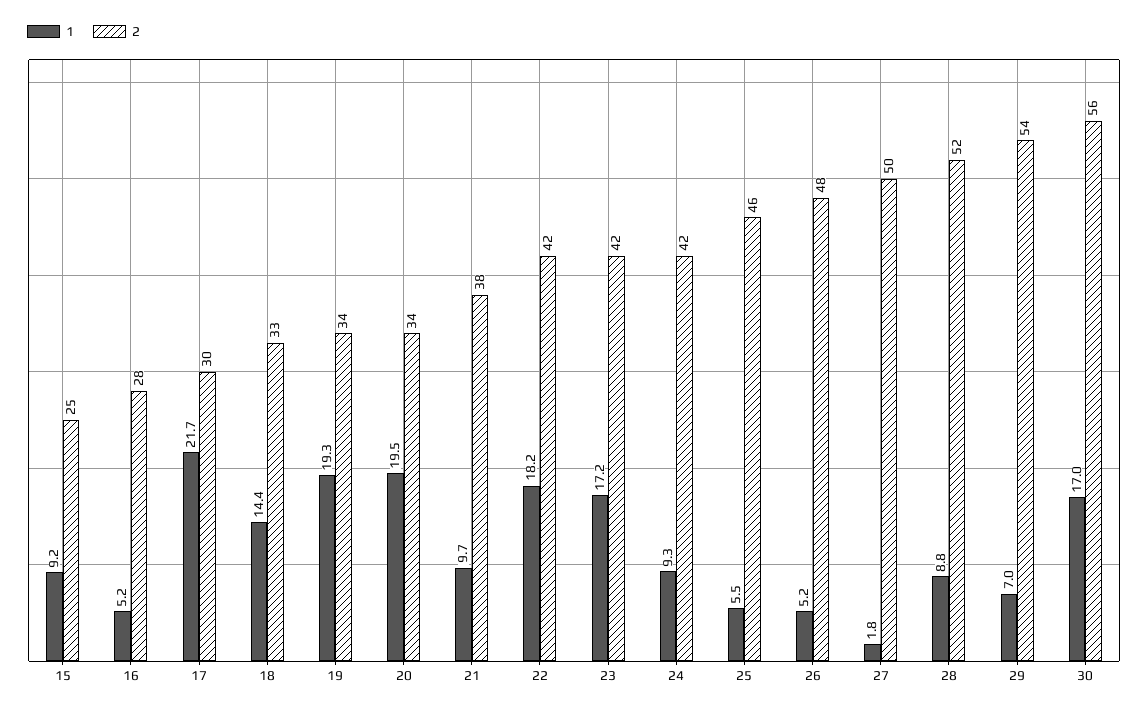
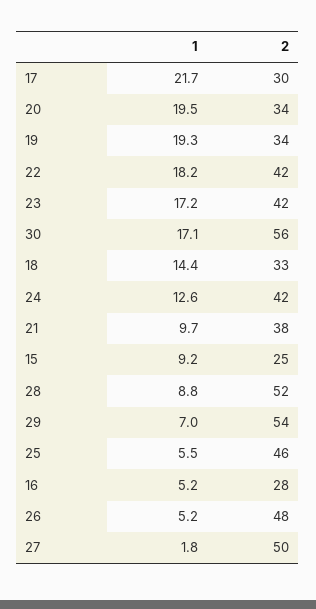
  {
    "1": {
      "15": 9.2,
      "16": 5.2,
      "17": 21.7,
      "18": 14.4,
      "19": 19.3,
      "20": 19.5,
      "21": 9.7,
      "22": 18.2,
      "23": 17.2,
-     "24": 9.3,
+     "24": 12.6,
      "25": 5.5,
      "26": 5.2,
      "27": 1.8,
      "28": 8.8,
      "29": 7,
-     "30": 17
+     "30": 17.1
    },
    "2": {
      "15": 25,
      "16": 28,
      "17": 30,
      "18": 33,
      "19": 34,
      "20": 34,
      "21": 38,
      "22": 42,
      "23": 42,
      "24": 42,
      "25": 46,
      "26": 48,
      "27": 50,
      "28": 52,
      "29": 54,
      "30": 56
    }
  }

